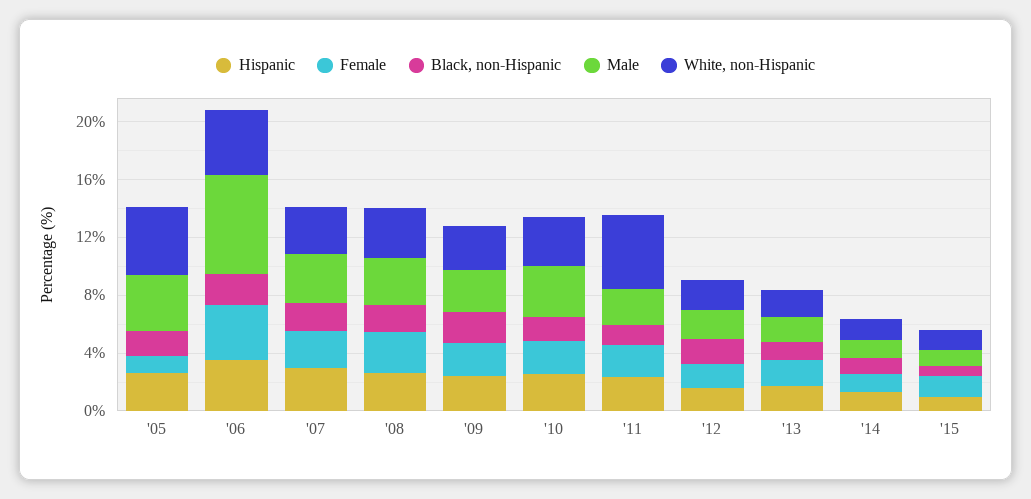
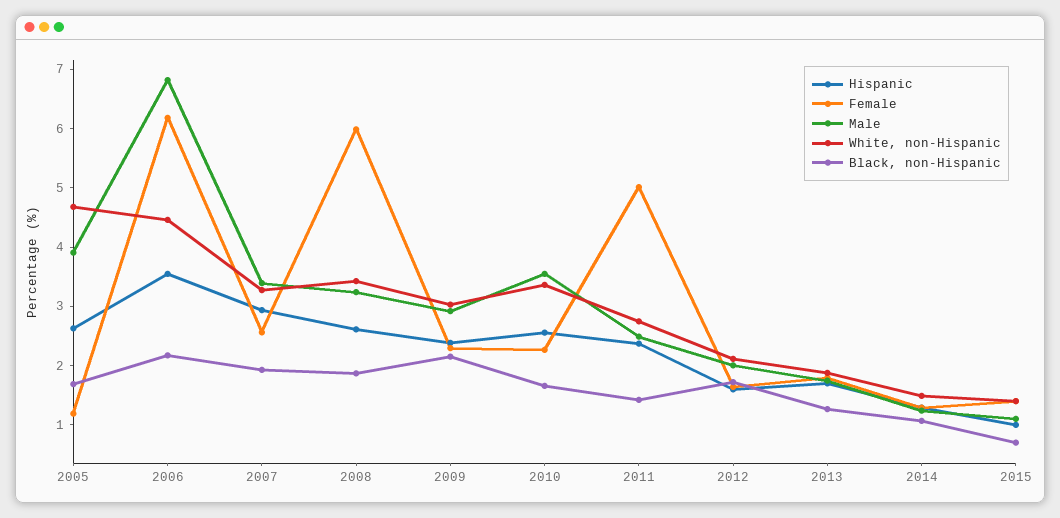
  {
    "Hispanic": {
      "'05": 2.6,
      "'06": 3.6,
      "'07": 3,
      "'08": 2.6,
      "'09": 2.4,
      "'10": 2.6,
      "'11": 2.4,
      "'12": 1.6,
      "'13": 1.8,
      "'14": 1.2,
      "'15": 1
    },
    "Female": {
      "'05": 1.2,
-     "'06": 4,
+     "'06": 6.2,
      "'07": 2.6,
-     "'08": 3,
+     "'08": 6,
      "'09": 2.2,
      "'10": 2.2,
-     "'11": 2,
+     "'11": 5,
      "'12": 1.6,
      "'13": 1.8,
      "'14": 1.2,
      "'15": 1.4
    },
    "Black, non-Hispanic": {
      "'05": 1.6,
      "'06": 2.2,
      "'07": 2,
      "'08": 1.8,
      "'09": 2.2,
      "'10": 1.6,
      "'11": 1.4,
      "'12": 1.8,
      "'13": 1.2,
      "'14": 1,
      "'15": 0.8
    },
    "Male": {
      "'05": 4,
      "'06": 6.8,
      "'07": 3.4,
      "'08": 3.2,
      "'09": 3,
      "'10": 3.6,
      "'11": 2.4,
      "'12": 2,
      "'13": 1.8,
      "'14": 1.2,
      "'15": 1.2
    },
    "White, non-Hispanic": {
      "'05": 4.6,
      "'06": 4.4,
      "'07": 3.2,
      "'08": 3.4,
      "'09": 3,
      "'10": 3.4,
-     "'11": 5,
+     "'11": 2.8,
      "'12": 2.2,
      "'13": 1.8,
      "'14": 1.4,
      "'15": 1.4
    }
  }

